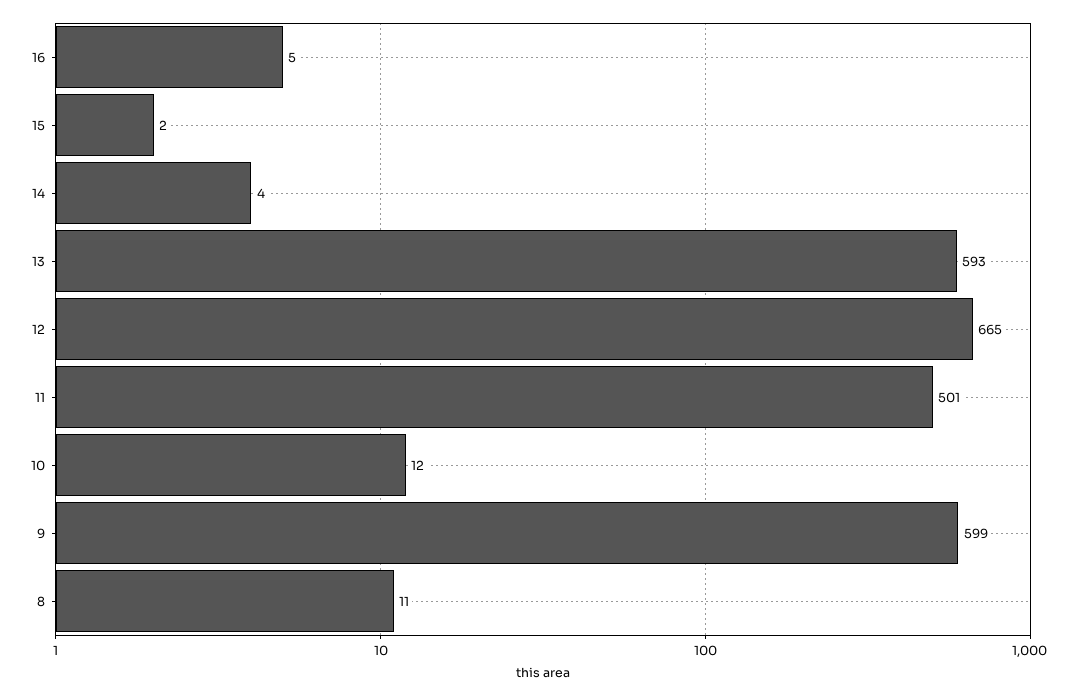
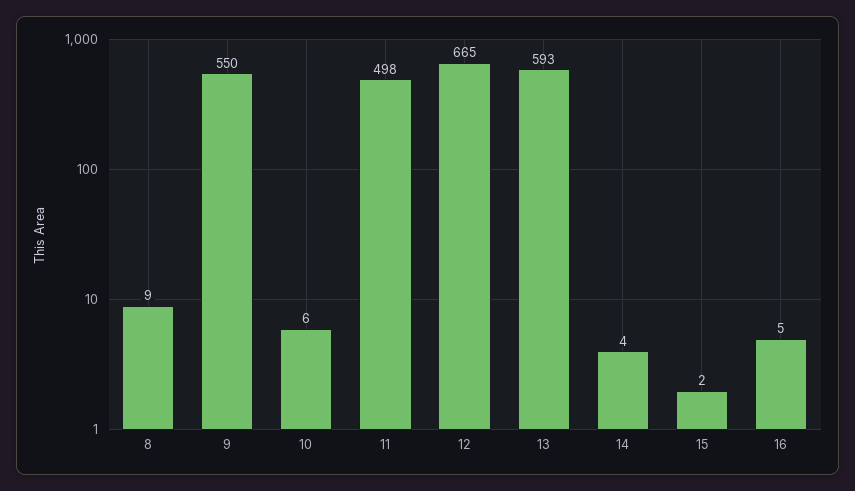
  {
    "16": 5,
    "15": 2,
    "14": 4,
    "13": 593,
    "12": 665,
-   "11": 501,
+   "11": 498,
-   "10": 12,
+   "10": 6,
-   "9": 599,
+   "9": 550,
-   "8": 11
+   "8": 9
  }

